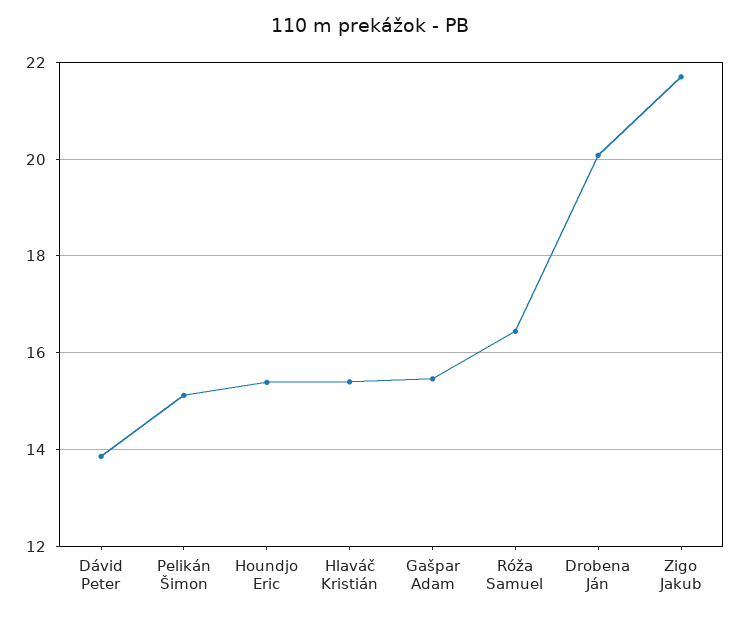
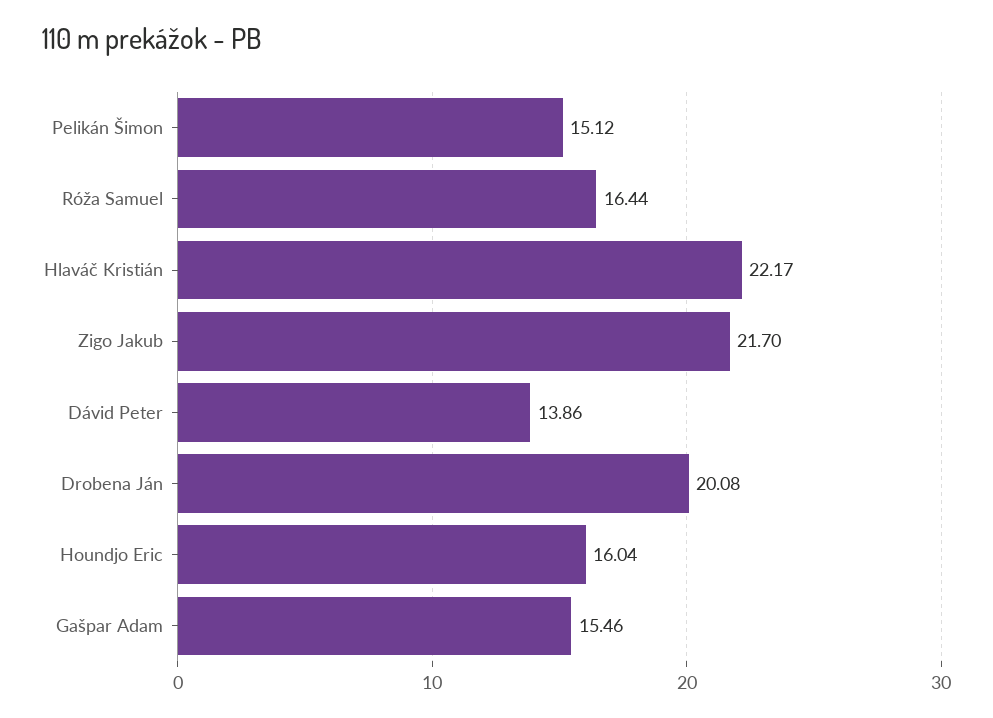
  {
    "Dávid Peter": 13.86,
    "Pelikán Šimon": 15.12,
-   "Houndjo Eric": 15.4,
+   "Houndjo Eric": 16.04,
-   "Hlaváč Kristián": 15.4,
+   "Hlaváč Kristián": 22.17,
    "Gašpar Adam": 15.46,
    "Róža Samuel": 16.44,
    "Drobena Ján": 20.08,
    "Zigo Jakub": 21.7
  }

